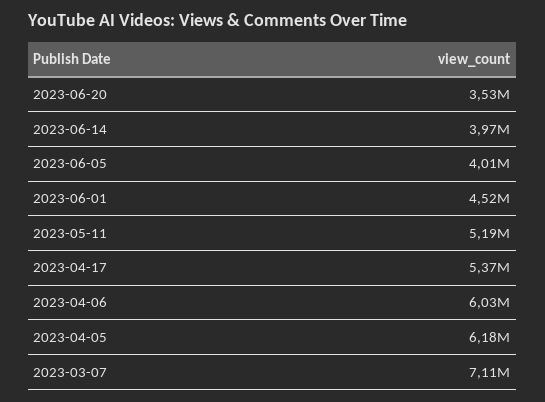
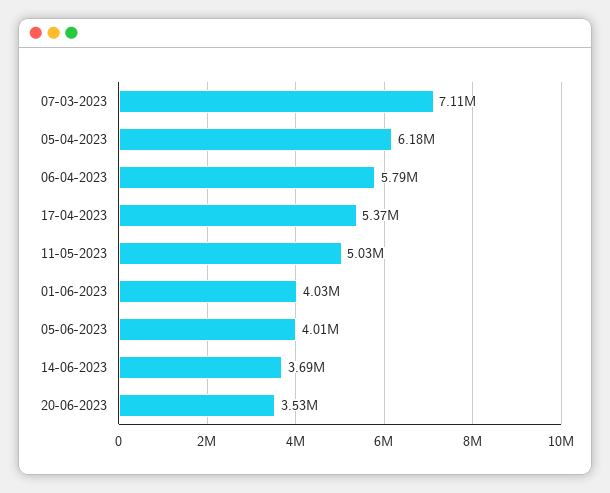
  {
    "2023-06-20": 3530000,
-   "2023-06-14": 3970000,
+   "2023-06-14": 3690000,
    "2023-06-05": 4010000,
-   "2023-06-01": 4520000,
+   "2023-06-01": 4030000,
-   "2023-05-11": 5190000,
+   "2023-05-11": 5030000,
    "2023-04-17": 5370000,
-   "2023-04-06": 6030000,
+   "2023-04-06": 5790000,
    "2023-04-05": 6180000,
    "2023-03-07": 7110000
  }

